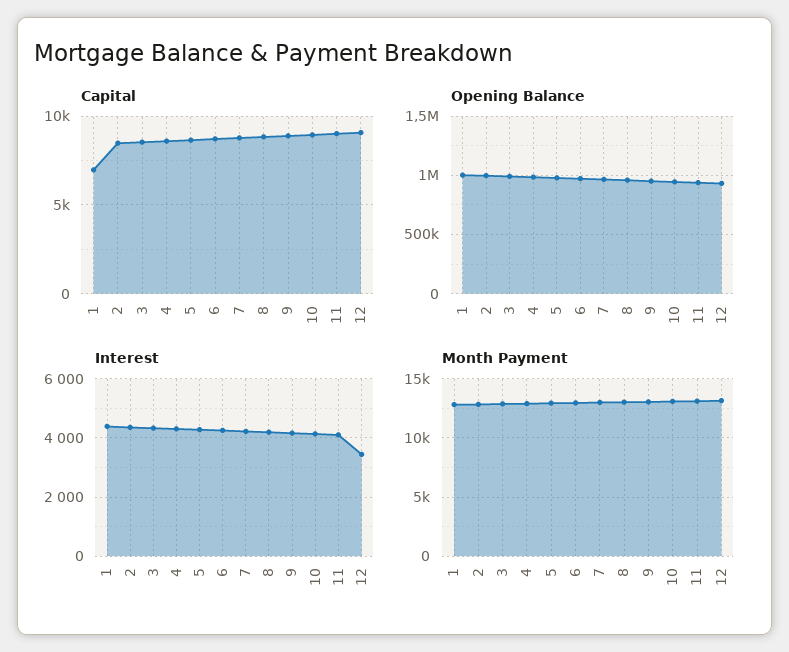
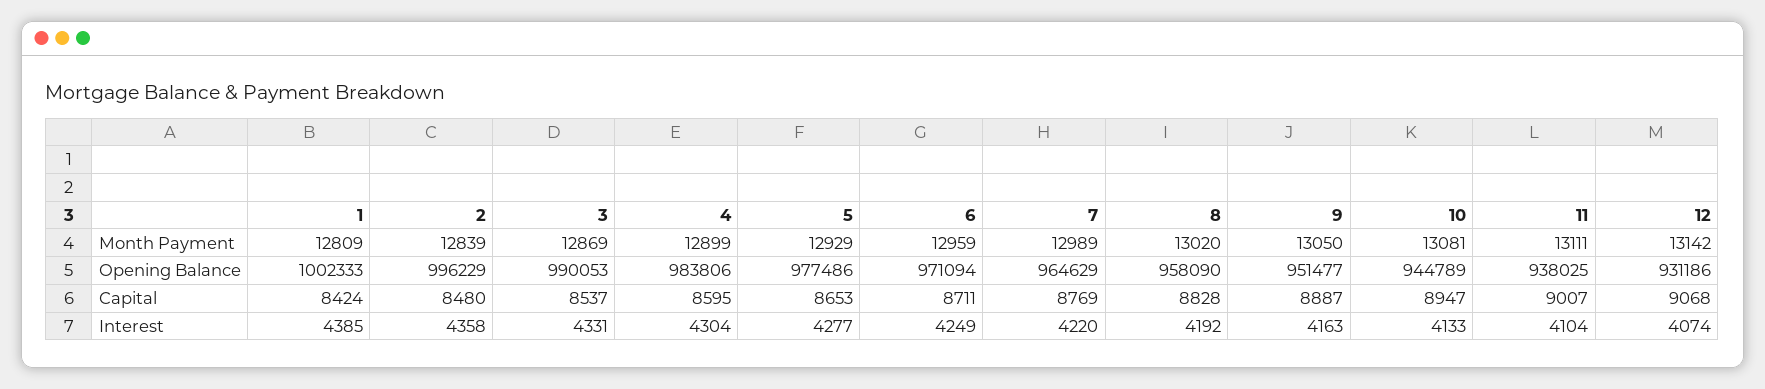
  {
    "Capital": {
-     "1": 7000,
+     "1": 8424,
      "2": 8480,
      "3": 8537,
      "4": 8595,
      "5": 8653,
      "6": 8711,
      "7": 8769,
      "8": 8828,
      "9": 8887,
      "10": 8947,
      "11": 9007,
      "12": 9068
    },
    "Opening Balance": {
      "1": 1002333,
      "2": 996229,
      "3": 990053,
      "4": 983806,
      "5": 977486,
      "6": 971094,
      "7": 964629,
      "8": 958090,
      "9": 951477,
      "10": 944789,
      "11": 938025,
      "12": 931186
    },
    "Interest": {
      "1": 4385,
      "2": 4358,
      "3": 4331,
      "4": 4304,
      "5": 4277,
      "6": 4249,
      "7": 4220,
      "8": 4192,
      "9": 4163,
      "10": 4133,
      "11": 4104,
-     "12": 3500
+     "12": 4074
    },
    "Month Payment": {
      "1": 12809,
      "2": 12839,
      "3": 12869,
      "4": 12899,
      "5": 12929,
      "6": 12959,
      "7": 12989,
      "8": 13020,
      "9": 13050,
      "10": 13081,
      "11": 13111,
      "12": 13142
    }
  }

